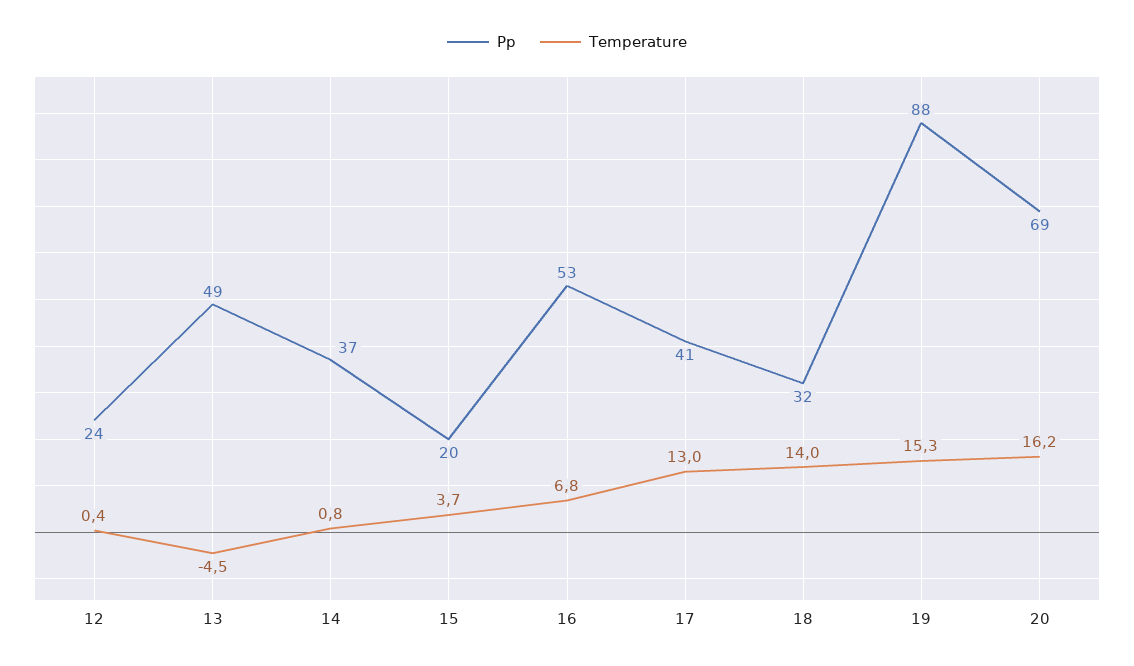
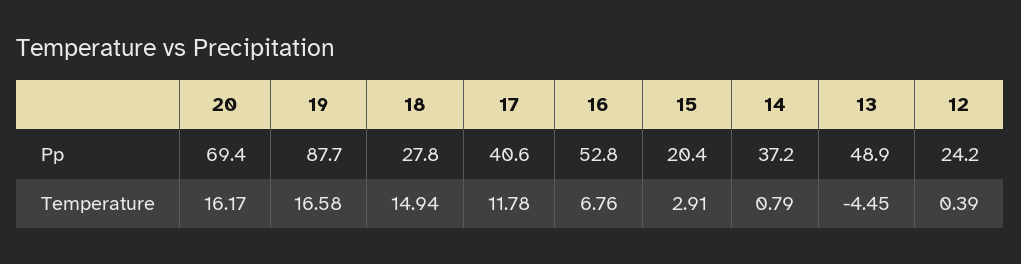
  {
    "Pp": {
      "12": 24.2,
      "13": 48.9,
      "14": 37.2,
      "15": 20.4,
      "16": 52.8,
      "17": 40.6,
-     "18": 32,
+     "18": 27.8,
      "19": 87.7,
      "20": 69.4
    },
    "Temperature": {
      "12": 0.39,
      "13": -4.45,
      "14": 0.79,
-     "15": 3.7,
+     "15": 2.91,
      "16": 6.76,
-     "17": 13,
+     "17": 11.78,
-     "18": 14,
+     "18": 14.94,
-     "19": 15.3,
+     "19": 16.58,
      "20": 16.17
    }
  }

